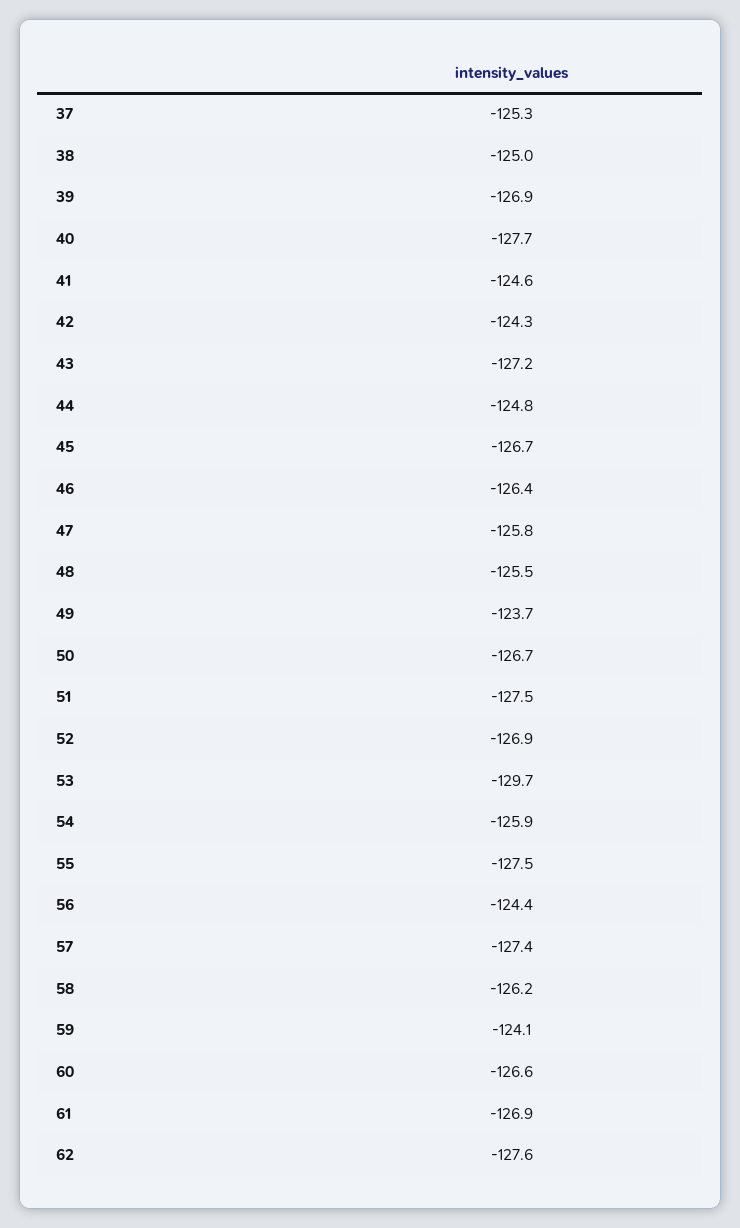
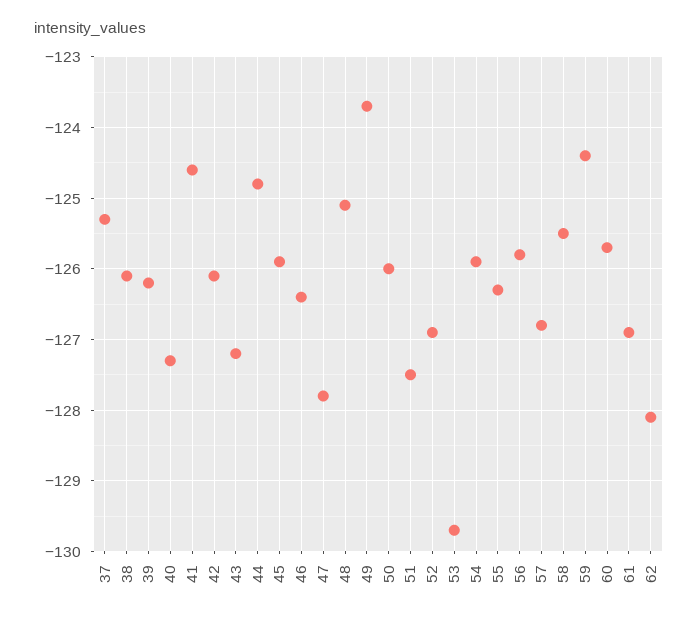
  {
    "37": -125.3,
-   "38": -125,
+   "38": -126.1,
-   "39": -126.9,
+   "39": -126.2,
-   "40": -127.7,
+   "40": -127.3,
    "41": -124.6,
-   "42": -124.3,
+   "42": -126.1,
    "43": -127.2,
    "44": -124.8,
-   "45": -126.7,
+   "45": -125.9,
    "46": -126.4,
-   "47": -125.8,
+   "47": -127.8,
-   "48": -125.5,
+   "48": -125.1,
    "49": -123.7,
-   "50": -126.7,
+   "50": -126,
    "51": -127.5,
    "52": -126.9,
    "53": -129.7,
    "54": -125.9,
-   "55": -127.5,
+   "55": -126.3,
-   "56": -124.4,
+   "56": -125.8,
-   "57": -127.4,
+   "57": -126.8,
-   "58": -126.2,
+   "58": -125.5,
-   "59": -124.1,
+   "59": -124.4,
-   "60": -126.6,
+   "60": -125.7,
    "61": -126.9,
-   "62": -127.6
+   "62": -128.1
  }

